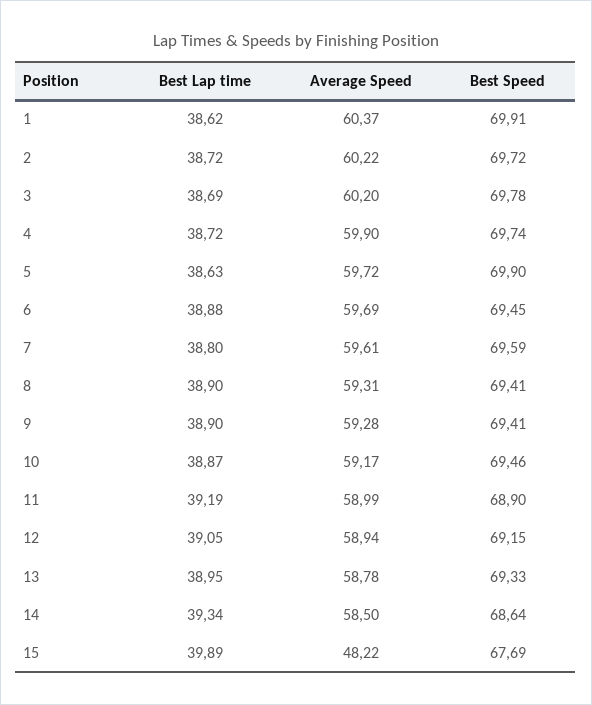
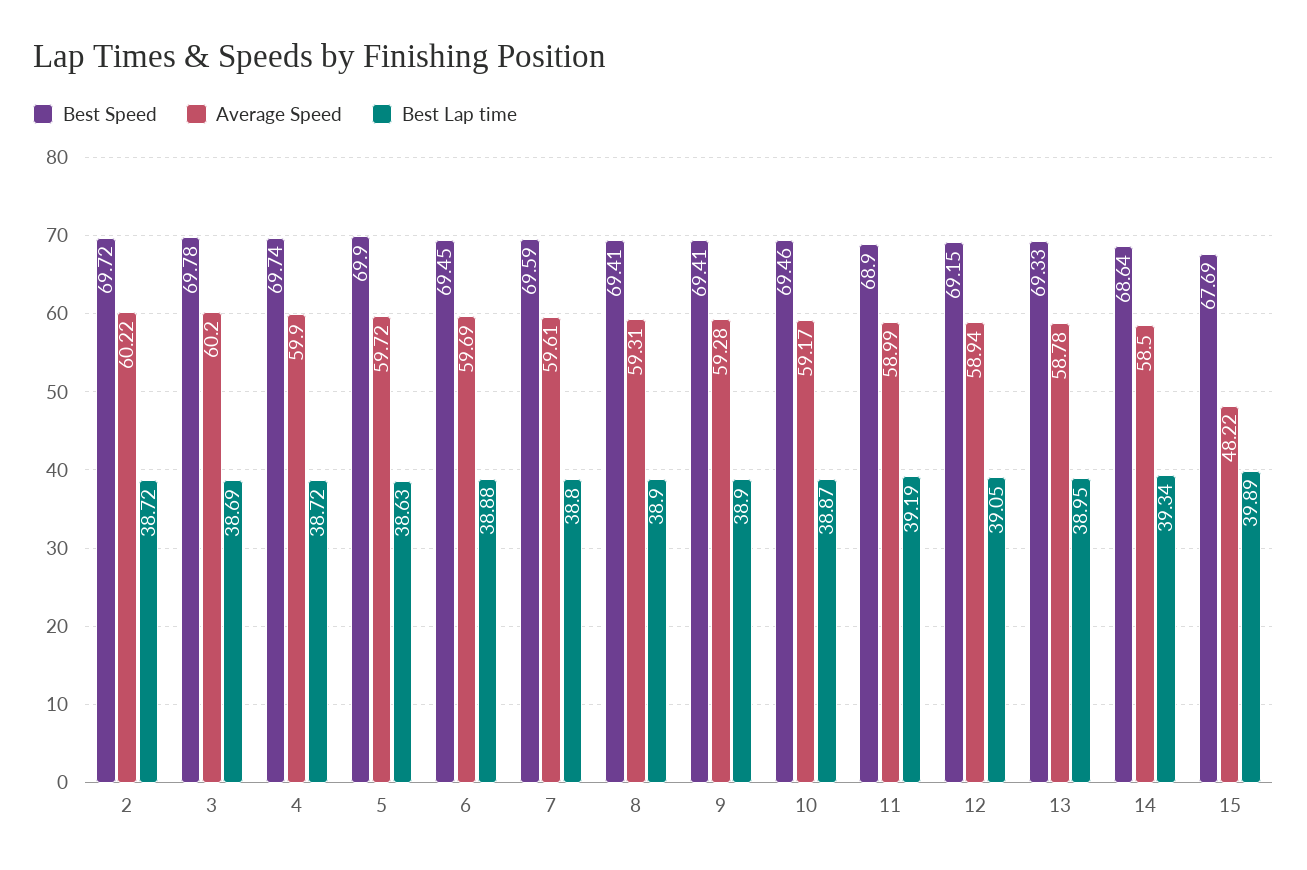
  {
    "Best Lap time": {
-     "1": 38.62,
      "2": 38.72,
      "3": 38.69,
      "4": 38.72,
      "5": 38.63,
      "6": 38.88,
      "7": 38.8,
      "8": 38.9,
      "9": 38.9,
      "10": 38.87,
      "11": 39.19,
      "12": 39.05,
      "13": 38.95,
      "14": 39.34,
      "15": 39.89
    },
    "Average Speed": {
-     "1": 60.37,
      "2": 60.22,
      "3": 60.2,
      "4": 59.9,
      "5": 59.72,
      "6": 59.69,
      "7": 59.61,
      "8": 59.31,
      "9": 59.28,
      "10": 59.17,
      "11": 58.99,
      "12": 58.94,
      "13": 58.78,
      "14": 58.5,
      "15": 48.22
    },
    "Best Speed": {
-     "1": 69.91,
      "2": 69.72,
      "3": 69.78,
      "4": 69.74,
      "5": 69.9,
      "6": 69.45,
      "7": 69.59,
      "8": 69.41,
      "9": 69.41,
      "10": 69.46,
      "11": 68.9,
      "12": 69.15,
      "13": 69.33,
      "14": 68.64,
      "15": 67.69
    }
  }

